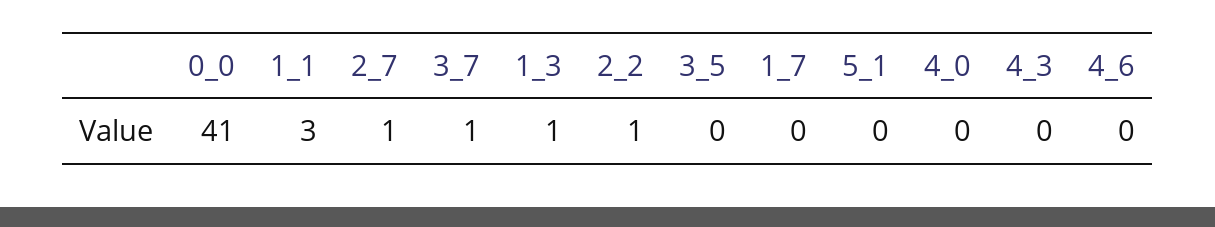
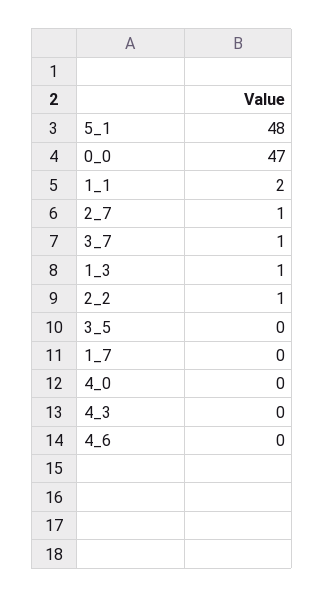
  {
-   "0_0": 41,
+   "0_0": 47,
-   "1_1": 3,
+   "1_1": 2,
    "2_7": 1,
    "3_7": 1,
    "1_3": 1,
    "2_2": 1,
    "3_5": 0,
    "1_7": 0,
-   "5_1": 0,
+   "5_1": 48,
    "4_0": 0,
    "4_3": 0,
    "4_6": 0
  }

